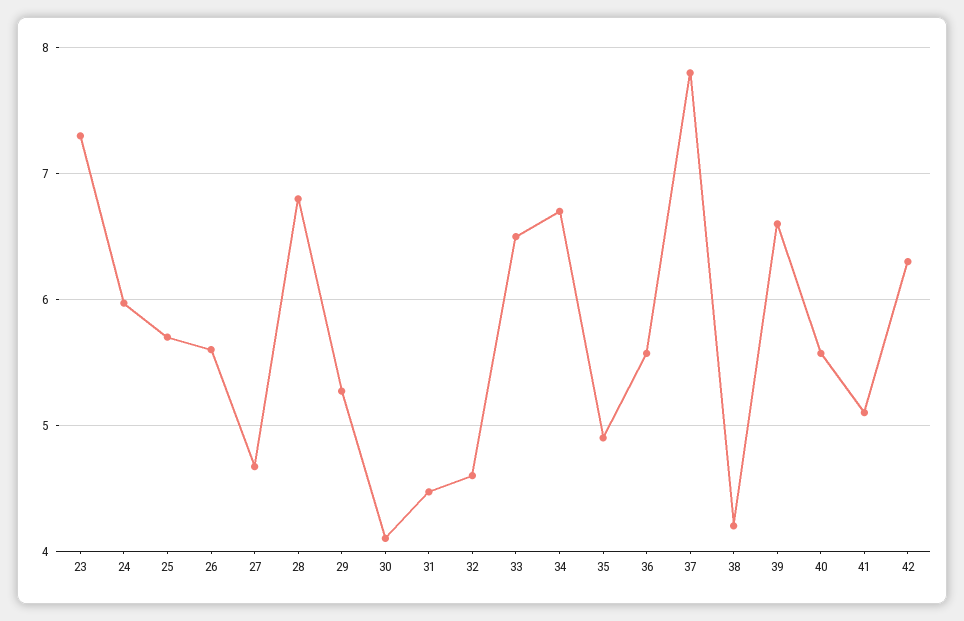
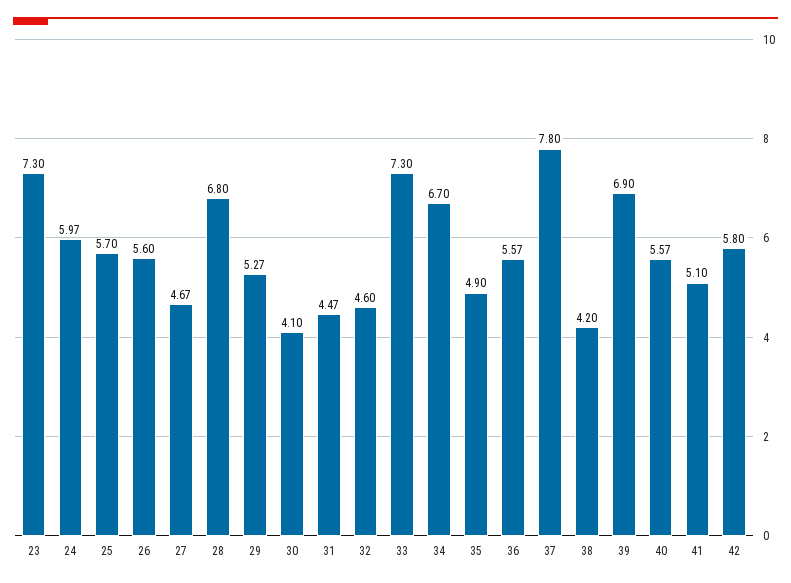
  {
    "23": 7.3,
    "24": 5.97,
    "25": 5.7,
    "26": 5.6,
    "27": 4.67,
    "28": 6.8,
    "29": 5.27,
    "30": 4.1,
    "31": 4.47,
    "32": 4.6,
-   "33": 6.5,
+   "33": 7.3,
    "34": 6.7,
    "35": 4.9,
    "36": 5.57,
    "37": 7.8,
    "38": 4.2,
-   "39": 6.6,
+   "39": 6.9,
    "40": 5.57,
    "41": 5.1,
-   "42": 6.3
+   "42": 5.8
  }

